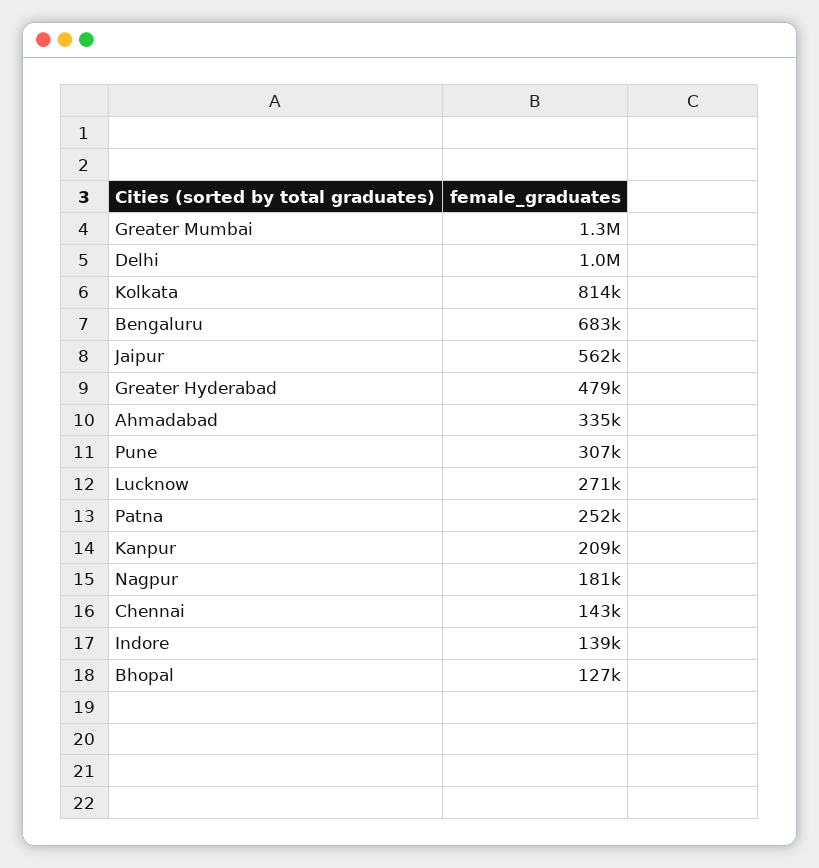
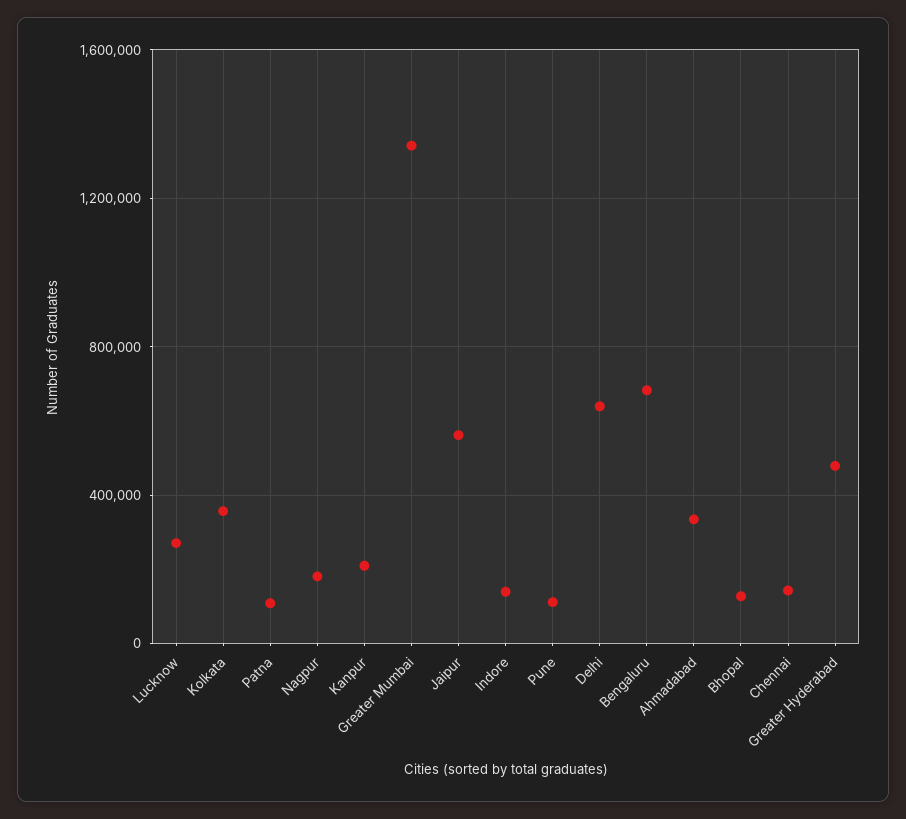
  {
    "Greater Mumbai": 1300000,
-   "Delhi": 1000000,
+   "Delhi": 650000,
-   "Kolkata": 814000,
+   "Kolkata": 350000,
    "Bengaluru": 683000,
    "Jaipur": 562000,
    "Greater Hyderabad": 479000,
    "Ahmadabad": 335000,
-   "Pune": 307000,
+   "Pune": 100000,
    "Lucknow": 271000,
-   "Patna": 252000,
+   "Patna": 100000,
    "Kanpur": 209000,
    "Nagpur": 181000,
    "Chennai": 143000,
    "Indore": 139000,
    "Bhopal": 127000
  }

